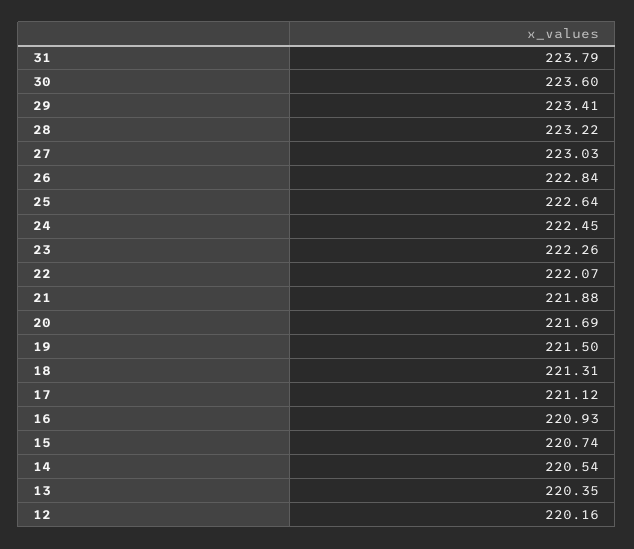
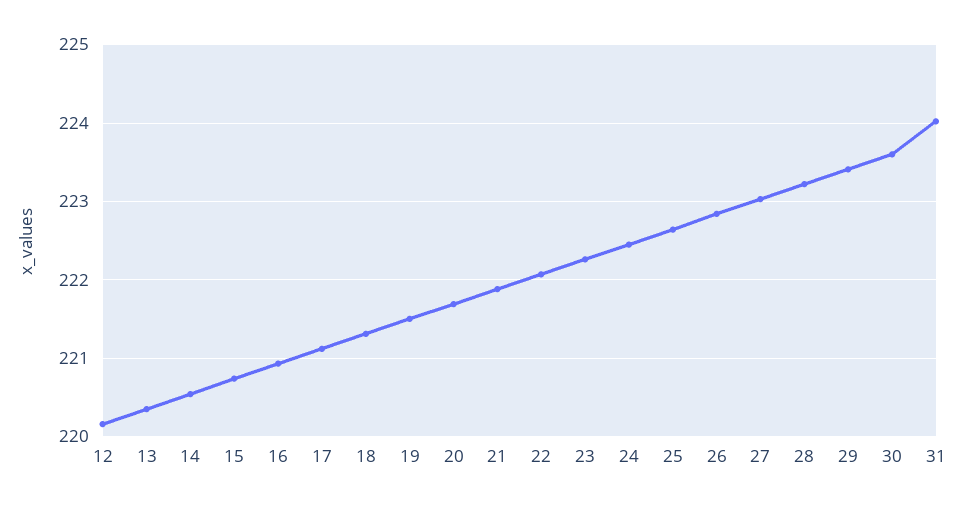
  {
-   "31": 223.79,
+   "31": 224,
    "30": 223.6,
    "29": 223.41,
    "28": 223.22,
    "27": 223.03,
    "26": 222.84,
    "25": 222.64,
    "24": 222.45,
    "23": 222.26,
    "22": 222.07,
    "21": 221.88,
    "20": 221.69,
    "19": 221.5,
    "18": 221.31,
    "17": 221.12,
    "16": 220.93,
    "15": 220.74,
    "14": 220.54,
    "13": 220.35,
    "12": 220.16
  }

